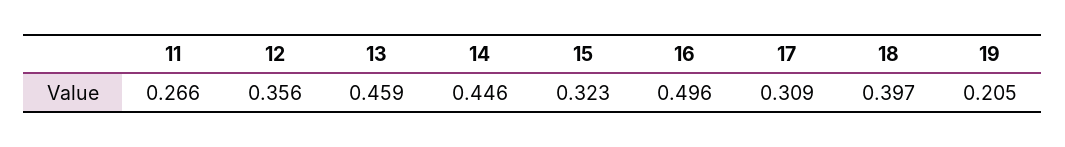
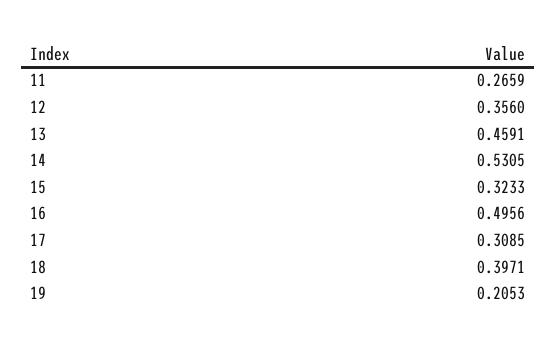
  {
    "11": 0.2659,
    "12": 0.356,
    "13": 0.4591,
-   "14": 0.446,
+   "14": 0.5305,
    "15": 0.3233,
    "16": 0.4956,
    "17": 0.3085,
    "18": 0.3971,
    "19": 0.2053
  }

